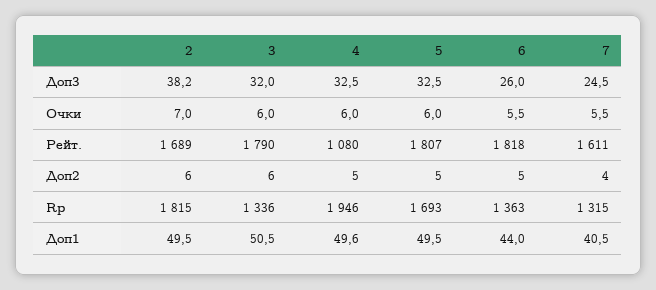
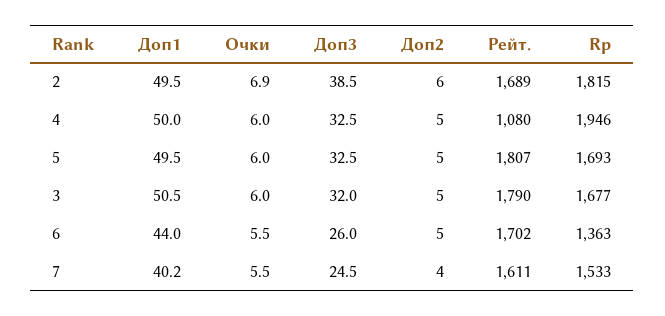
  {
    "2": {
-     "Доп3": 38.2,
+     "Доп3": 38.5,
-     "Очки": 7,
+     "Очки": 6.9,
      "Рейт.": 1689,
      "Доп2": 6,
      "Rp": 1815,
      "Доп1": 49.5
    },
    "3": {
      "Доп3": 32,
      "Очки": 6,
      "Рейт.": 1790,
-     "Доп2": 6,
+     "Доп2": 5,
-     "Rp": 1336,
+     "Rp": 1677,
      "Доп1": 50.5
    },
    "4": {
      "Доп3": 32.5,
      "Очки": 6,
      "Рейт.": 1080,
      "Доп2": 5,
      "Rp": 1946,
-     "Доп1": 49.6
+     "Доп1": 50
    },
    "5": {
      "Доп3": 32.5,
      "Очки": 6,
      "Рейт.": 1807,
      "Доп2": 5,
      "Rp": 1693,
      "Доп1": 49.5
    },
    "6": {
      "Доп3": 26,
      "Очки": 5.5,
-     "Рейт.": 1818,
+     "Рейт.": 1702,
      "Доп2": 5,
      "Rp": 1363,
      "Доп1": 44
    },
    "7": {
      "Доп3": 24.5,
      "Очки": 5.5,
      "Рейт.": 1611,
      "Доп2": 4,
-     "Rp": 1315,
+     "Rp": 1533,
-     "Доп1": 40.5
+     "Доп1": 40.2
    }
  }

